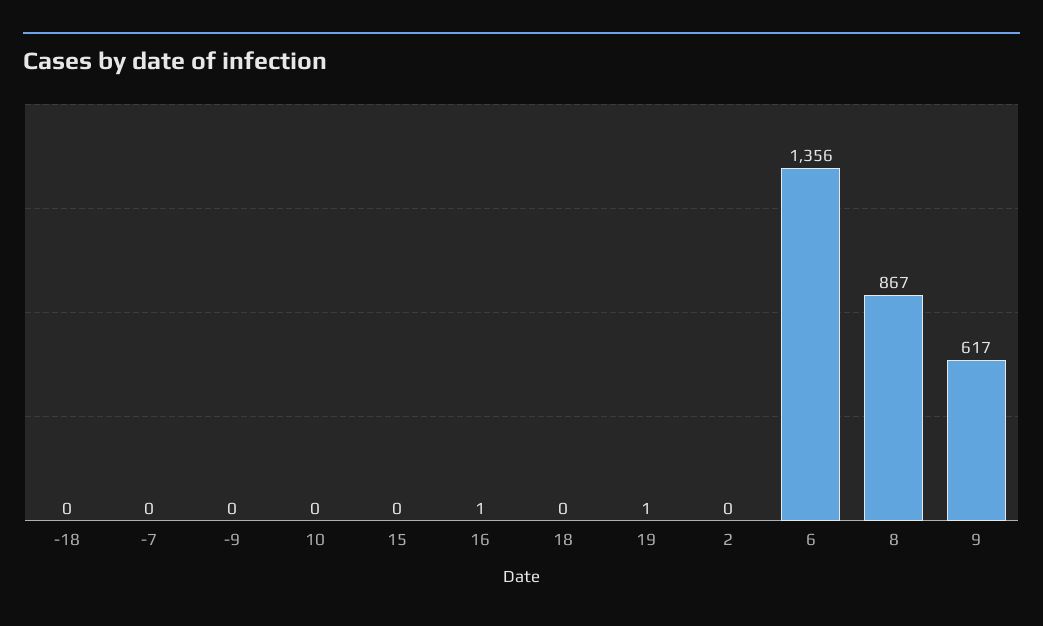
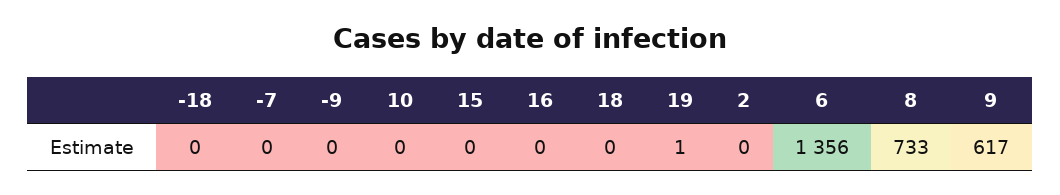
  {
    "-18": 0,
    "-7": 0,
    "-9": 0,
    "10": 0,
    "15": 0,
-   "16": 1,
+   "16": 0,
    "18": 0,
    "19": 1,
    "2": 0,
    "6": 1356,
-   "8": 867,
+   "8": 733,
    "9": 617
  }

